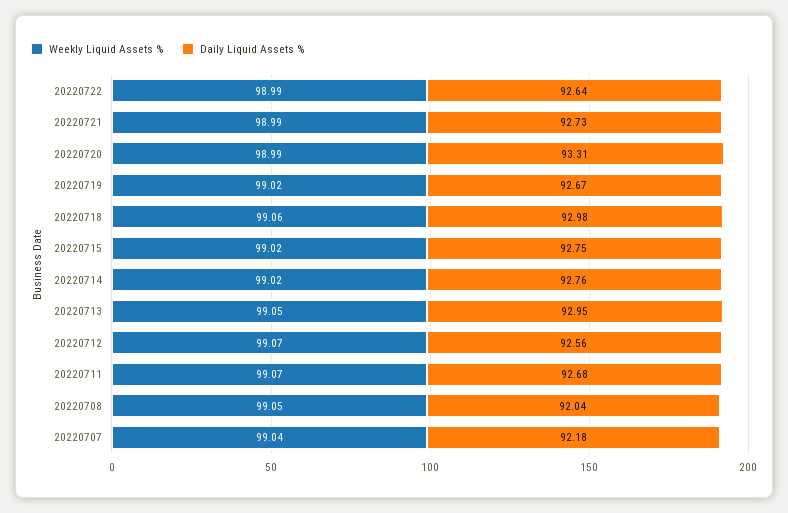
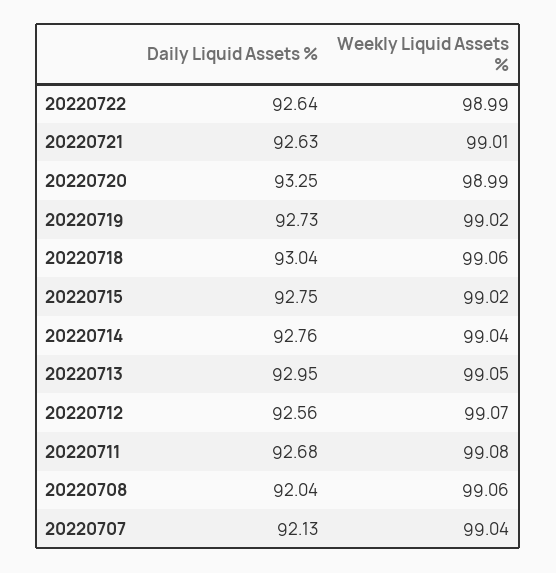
  {
    "Weekly Liquid Assets %": {
      "20220722": 98.99,
-     "20220721": 98.99,
+     "20220721": 99.01,
      "20220720": 98.99,
      "20220719": 99.02,
      "20220718": 99.06,
      "20220715": 99.02,
-     "20220714": 99.02,
+     "20220714": 99.04,
      "20220713": 99.05,
      "20220712": 99.07,
-     "20220711": 99.07,
+     "20220711": 99.08,
-     "20220708": 99.05,
+     "20220708": 99.06,
      "20220707": 99.04
    },
    "Daily Liquid Assets %": {
      "20220722": 92.64,
-     "20220721": 92.73,
+     "20220721": 92.63,
-     "20220720": 93.31,
+     "20220720": 93.25,
-     "20220719": 92.67,
+     "20220719": 92.73,
-     "20220718": 92.98,
+     "20220718": 93.04,
      "20220715": 92.75,
      "20220714": 92.76,
      "20220713": 92.95,
      "20220712": 92.56,
      "20220711": 92.68,
      "20220708": 92.04,
-     "20220707": 92.18
+     "20220707": 92.13
    }
  }

